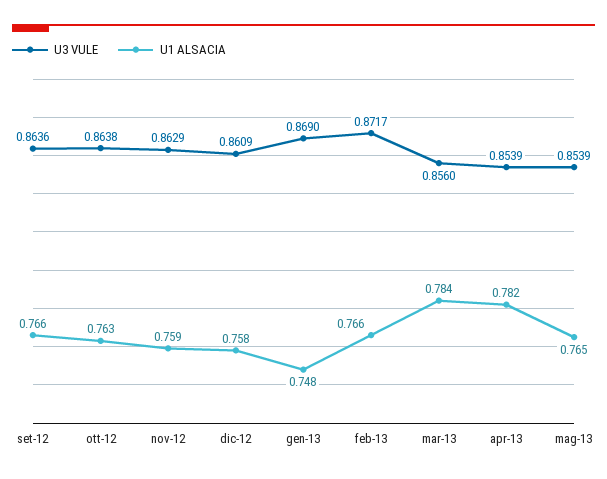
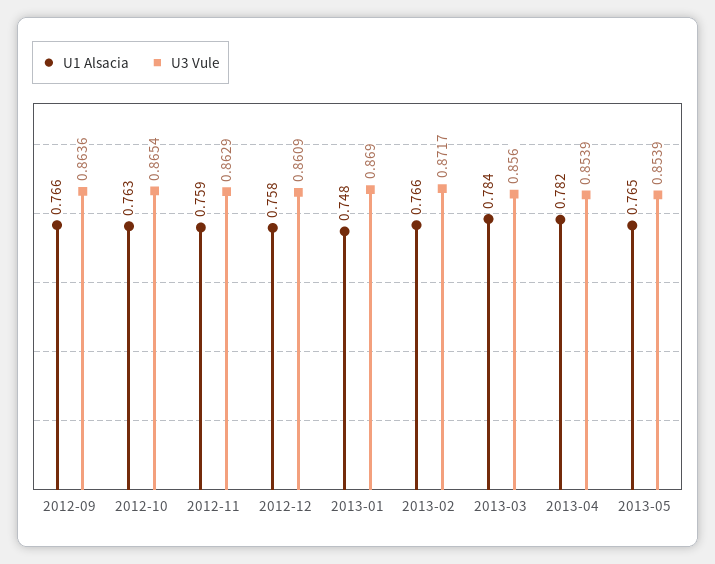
  {
    "U3 VULE": {
      "set-12": 0.8636,
-     "ott-12": 0.8638,
+     "ott-12": 0.8654,
      "nov-12": 0.8629,
      "dic-12": 0.8609,
      "gen-13": 0.869,
      "feb-13": 0.8717,
      "mar-13": 0.856,
      "apr-13": 0.8539,
      "mag-13": 0.8539
    },
    "U1 ALSACIA": {
      "set-12": 0.766,
      "ott-12": 0.763,
      "nov-12": 0.759,
      "dic-12": 0.758,
      "gen-13": 0.748,
      "feb-13": 0.766,
      "mar-13": 0.784,
      "apr-13": 0.782,
      "mag-13": 0.765
    }
  }

